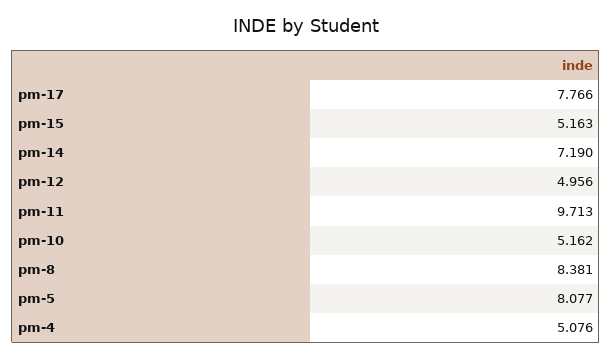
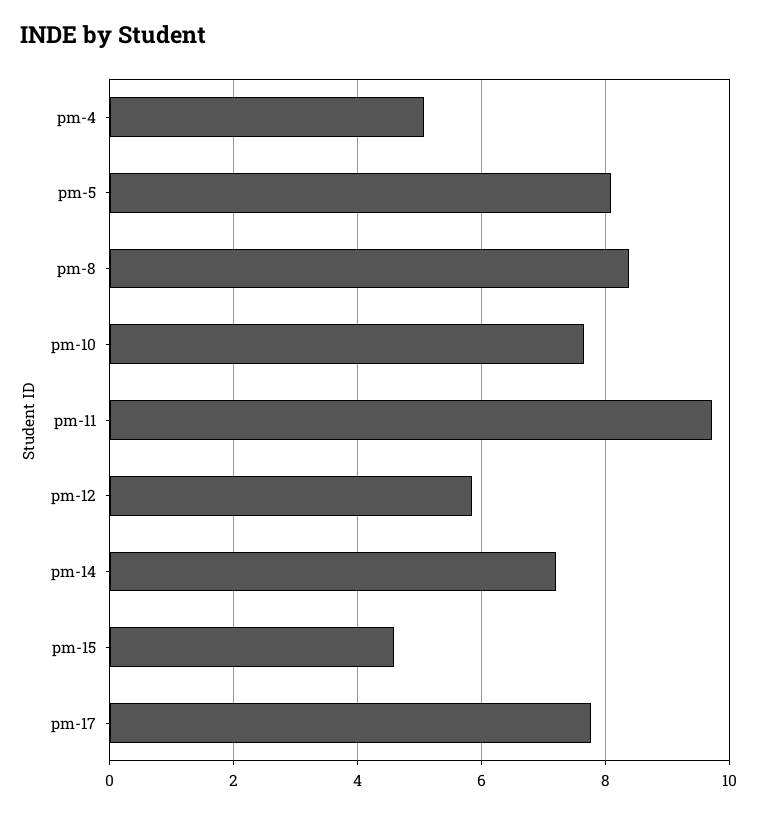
  {
    "pm-17": 7.766,
-   "pm-15": 5.163,
+   "pm-15": 4.6,
    "pm-14": 7.19,
-   "pm-12": 4.956,
+   "pm-12": 5.8,
    "pm-11": 9.713,
-   "pm-10": 5.162,
+   "pm-10": 7.6,
    "pm-8": 8.381,
    "pm-5": 8.077,
    "pm-4": 5.076
  }

